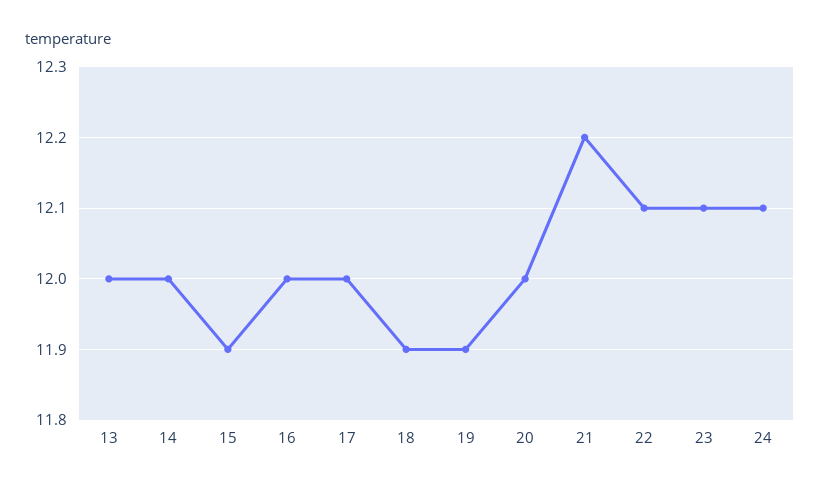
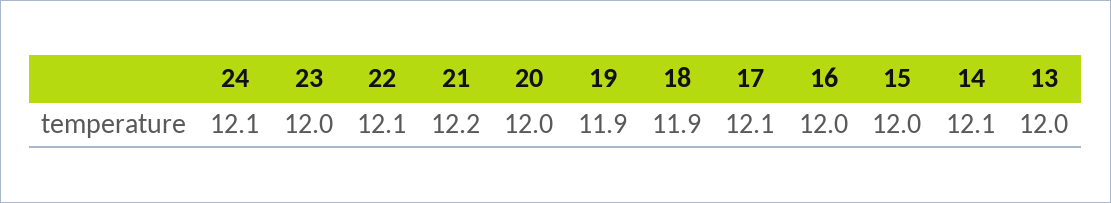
  {
    "13": 12,
-   "14": 12,
+   "14": 12.1,
-   "15": 11.9,
+   "15": 12,
    "16": 12,
-   "17": 12,
+   "17": 12.1,
    "18": 11.9,
    "19": 11.9,
    "20": 12,
    "21": 12.2,
    "22": 12.1,
-   "23": 12.1,
+   "23": 12,
    "24": 12.1
  }

